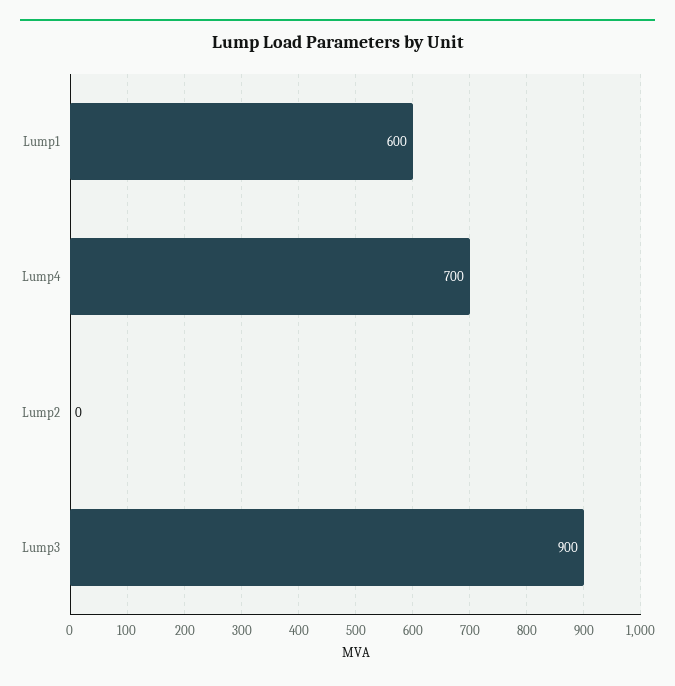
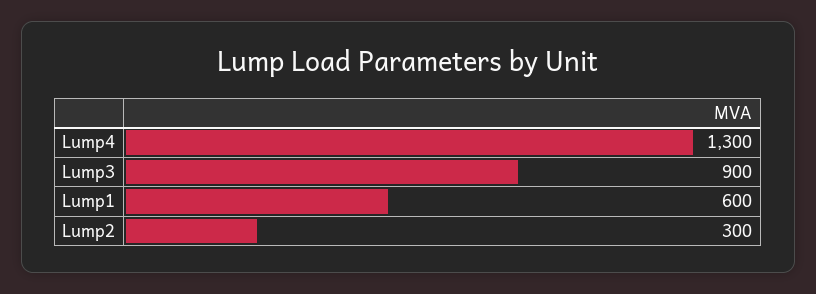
  {
    "Lump1": 600,
-   "Lump4": 700,
+   "Lump4": 1300,
-   "Lump2": 0,
+   "Lump2": 300,
    "Lump3": 900
  }

